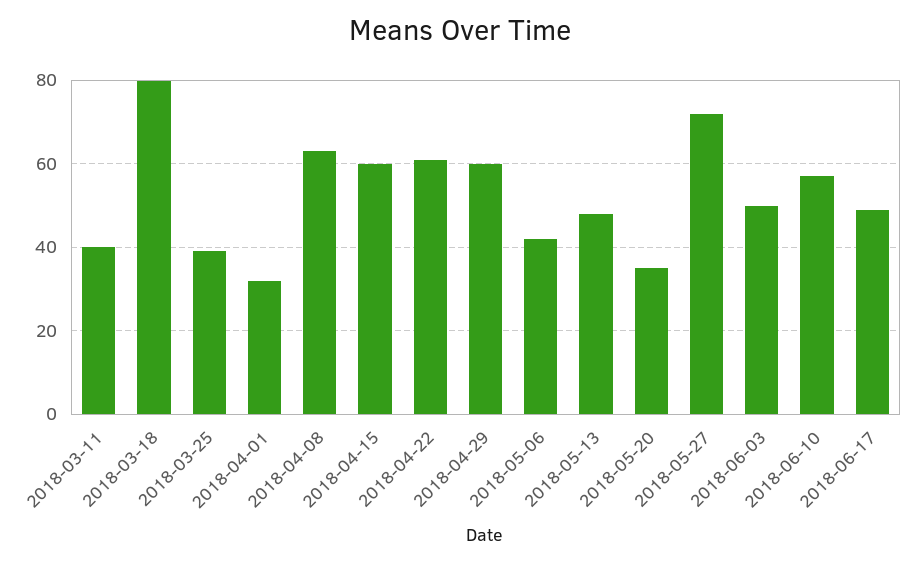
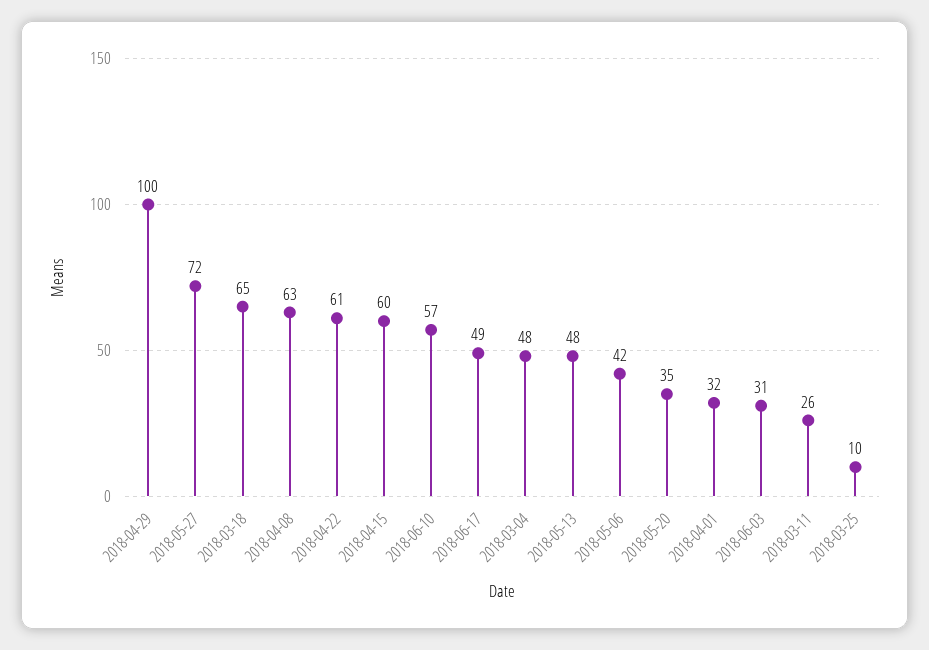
  {
-   "2018-03-11": 40,
+   "2018-03-11": 26,
-   "2018-03-18": 80,
+   "2018-03-18": 65,
-   "2018-03-25": 40,
+   "2018-03-25": 10,
    "2018-04-01": 32,
    "2018-04-08": 63,
    "2018-04-15": 60,
    "2018-04-22": 61,
-   "2018-04-29": 60,
+   "2018-04-29": 100,
    "2018-05-06": 42,
    "2018-05-13": 48,
    "2018-05-20": 35,
    "2018-05-27": 72,
-   "2018-06-03": 50,
+   "2018-06-03": 31,
    "2018-06-10": 57,
-   "2018-06-17": 49
+   "2018-06-17": 49,
+   "2018-03-04": 48
  }

